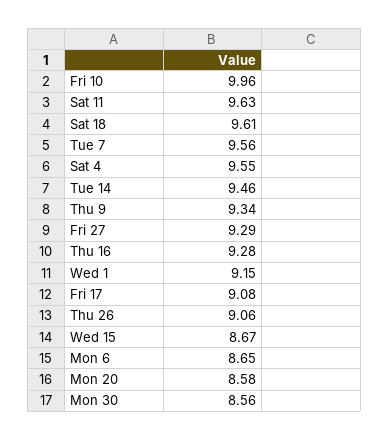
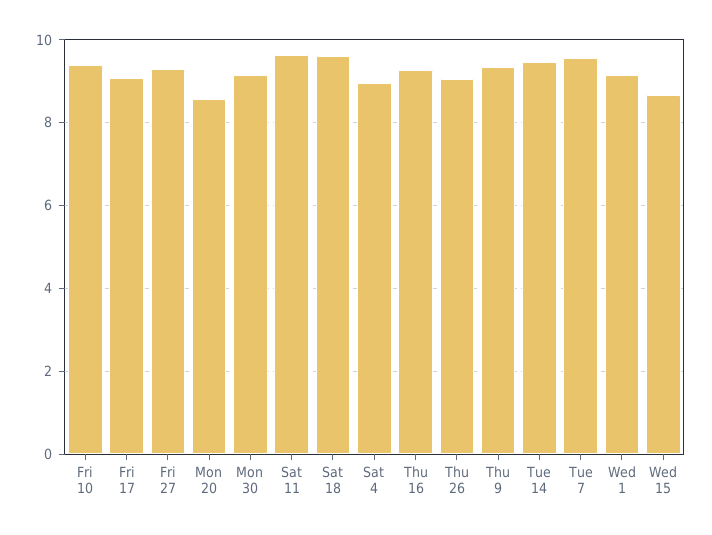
  {
-   "Fri 10": 9.96,
+   "Fri 10": 9.4,
    "Sat 11": 9.63,
    "Sat 18": 9.61,
    "Tue 7": 9.56,
-   "Sat 4": 9.55,
+   "Sat 4": 9,
    "Tue 14": 9.46,
    "Thu 9": 9.34,
    "Fri 27": 9.29,
    "Thu 16": 9.28,
    "Wed 1": 9.15,
    "Fri 17": 9.08,
    "Thu 26": 9.06,
    "Wed 15": 8.67,
-   "Mon 6": 8.65,
    "Mon 20": 8.58,
-   "Mon 30": 8.56
+   "Mon 30": 9.2
  }

